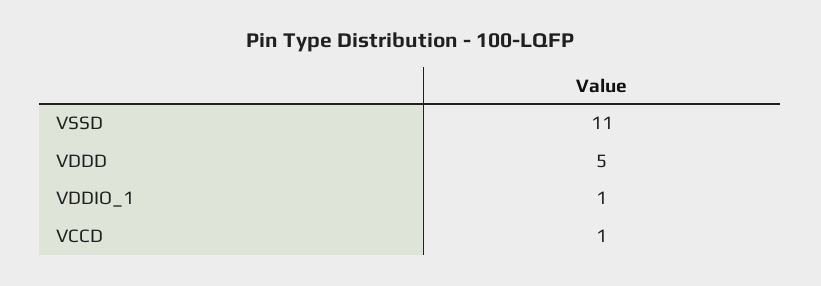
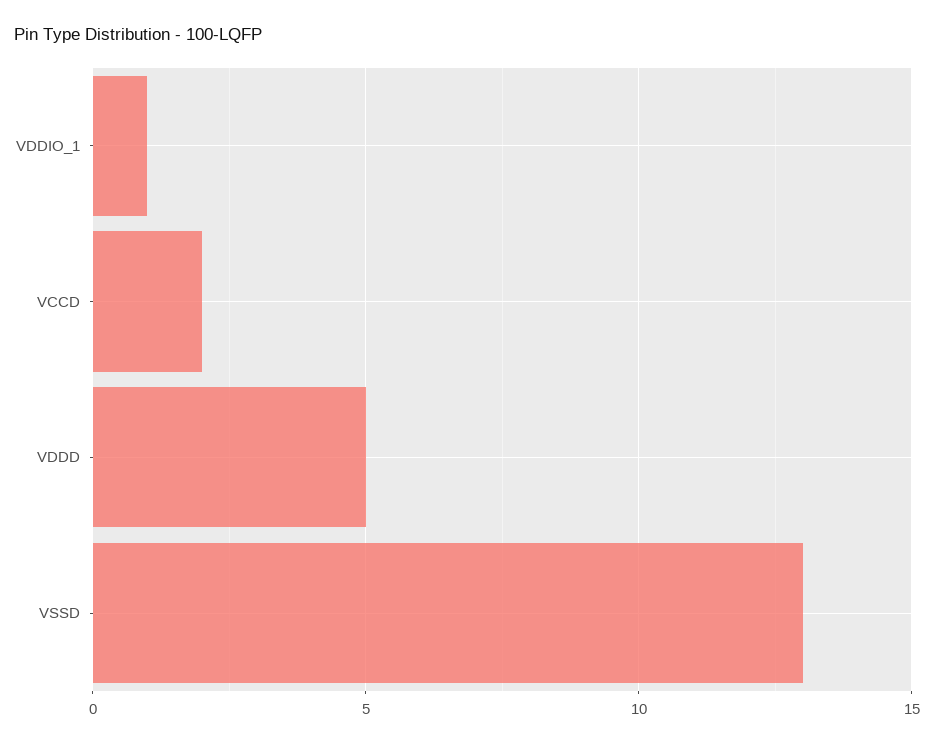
  {
-   "VSSD": 11,
+   "VSSD": 13,
    "VDDD": 5,
    "VDDIO_1": 1,
-   "VCCD": 1
+   "VCCD": 2
  }

